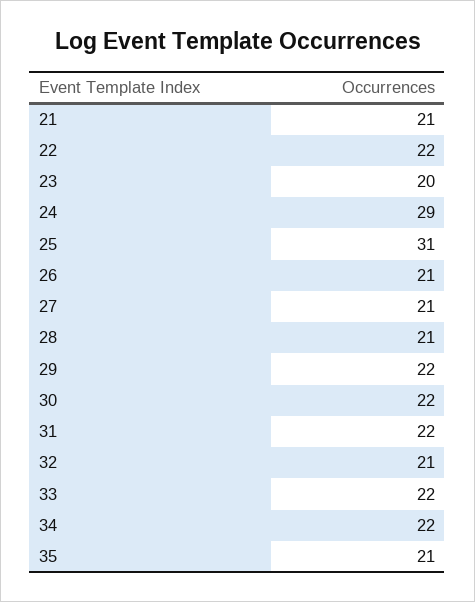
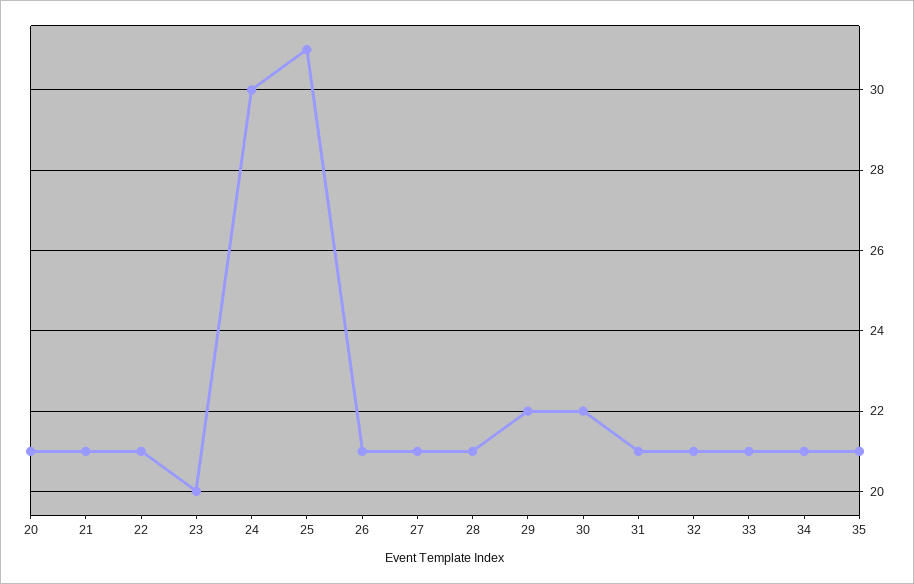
  {
    "21": 21,
-   "22": 22,
+   "22": 21,
    "23": 20,
-   "24": 29,
+   "24": 30,
    "25": 31,
    "26": 21,
    "27": 21,
    "28": 21,
    "29": 22,
    "30": 22,
-   "31": 22,
+   "31": 21,
    "32": 21,
-   "33": 22,
+   "33": 21,
-   "34": 22,
+   "34": 21,
-   "35": 21
+   "35": 21,
+   "20": 21
  }

